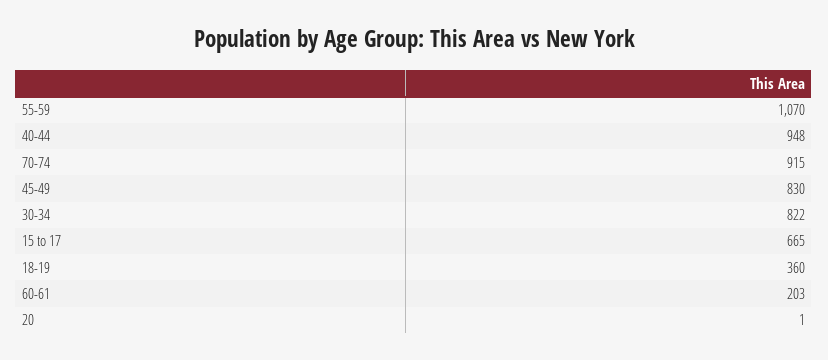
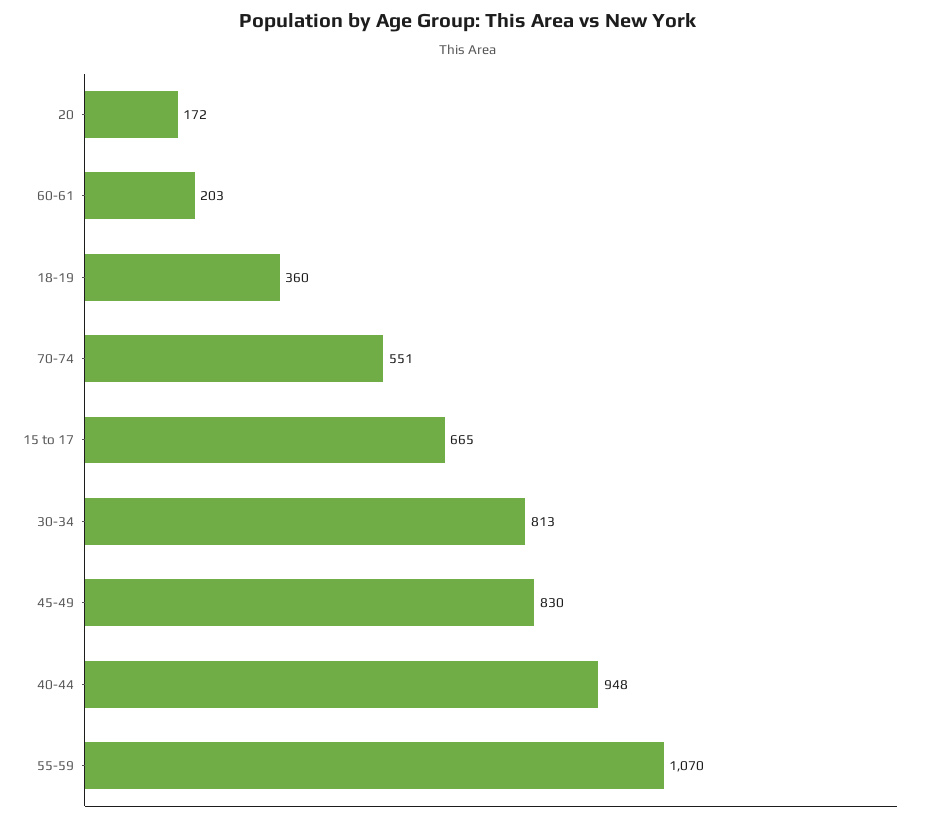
  {
    "55-59": 1070,
    "40-44": 948,
-   "70-74": 915,
+   "70-74": 551,
    "45-49": 830,
-   "30-34": 822,
+   "30-34": 813,
    "15 to 17": 665,
    "18-19": 360,
    "60-61": 203,
-   "20": 1
+   "20": 172
  }

